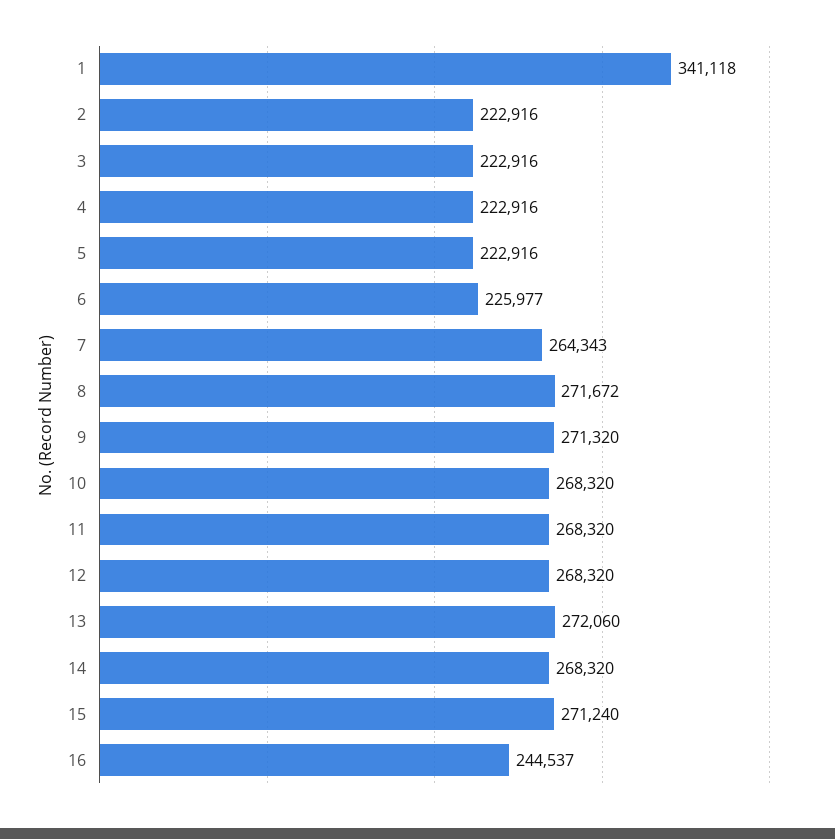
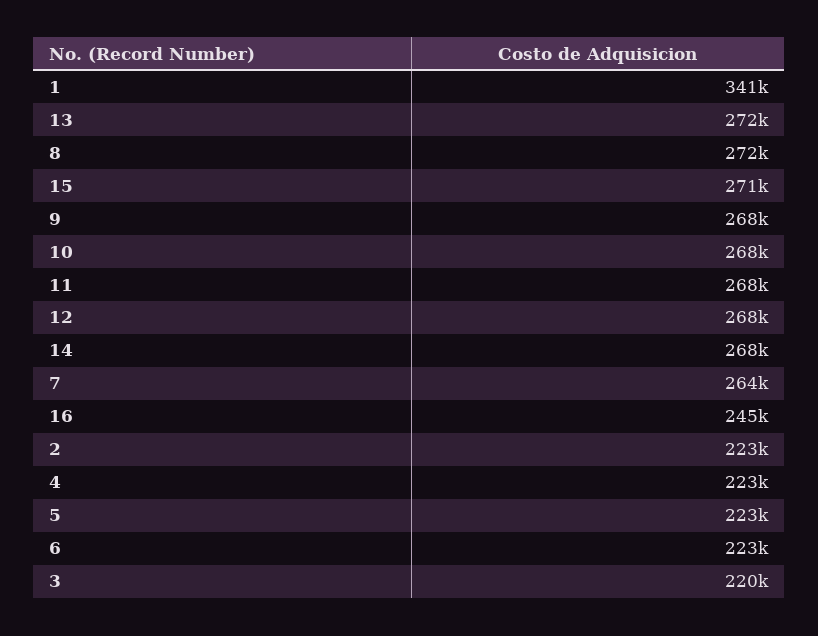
  {
    "1": 341118,
    "2": 222916,
-   "3": 222916,
+   "3": 220000,
    "4": 222916,
    "5": 222916,
-   "6": 225977,
+   "6": 223000,
    "7": 264343,
    "8": 271672,
-   "9": 271320,
+   "9": 268000,
    "10": 268320,
    "11": 268320,
    "12": 268320,
    "13": 272060,
    "14": 268320,
    "15": 271240,
    "16": 244537
  }

